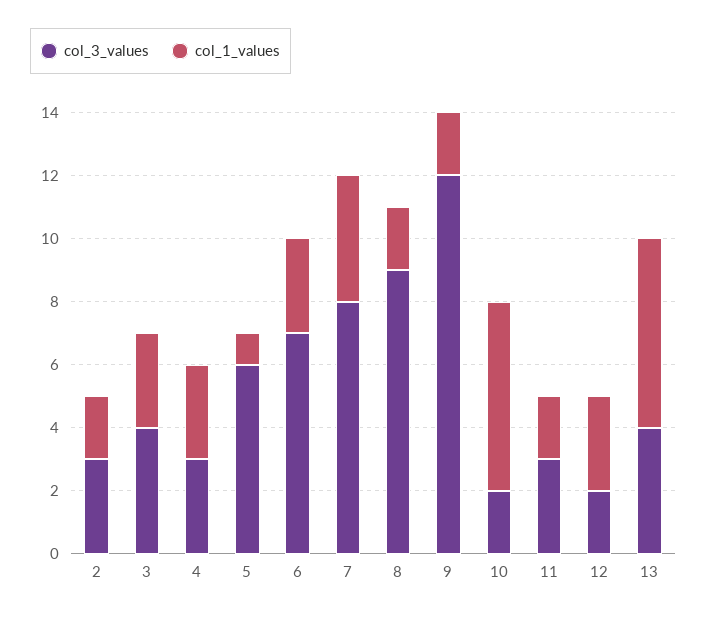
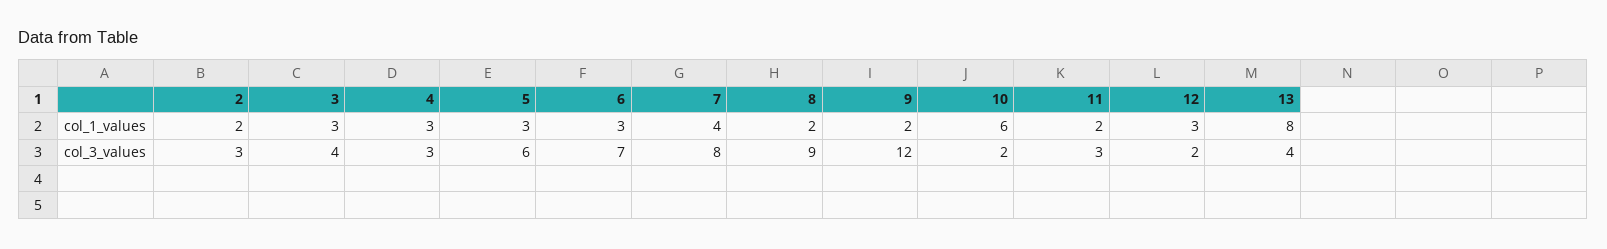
  {
    "col_3_values": {
      "2": 3,
      "3": 4,
      "4": 3,
      "5": 6,
      "6": 7,
      "7": 8,
      "8": 9,
      "9": 12,
      "10": 2,
      "11": 3,
      "12": 2,
      "13": 4
    },
    "col_1_values": {
      "2": 2,
      "3": 3,
      "4": 3,
-     "5": 1,
+     "5": 3,
      "6": 3,
      "7": 4,
      "8": 2,
      "9": 2,
      "10": 6,
      "11": 2,
      "12": 3,
-     "13": 6
+     "13": 8
    }
  }

